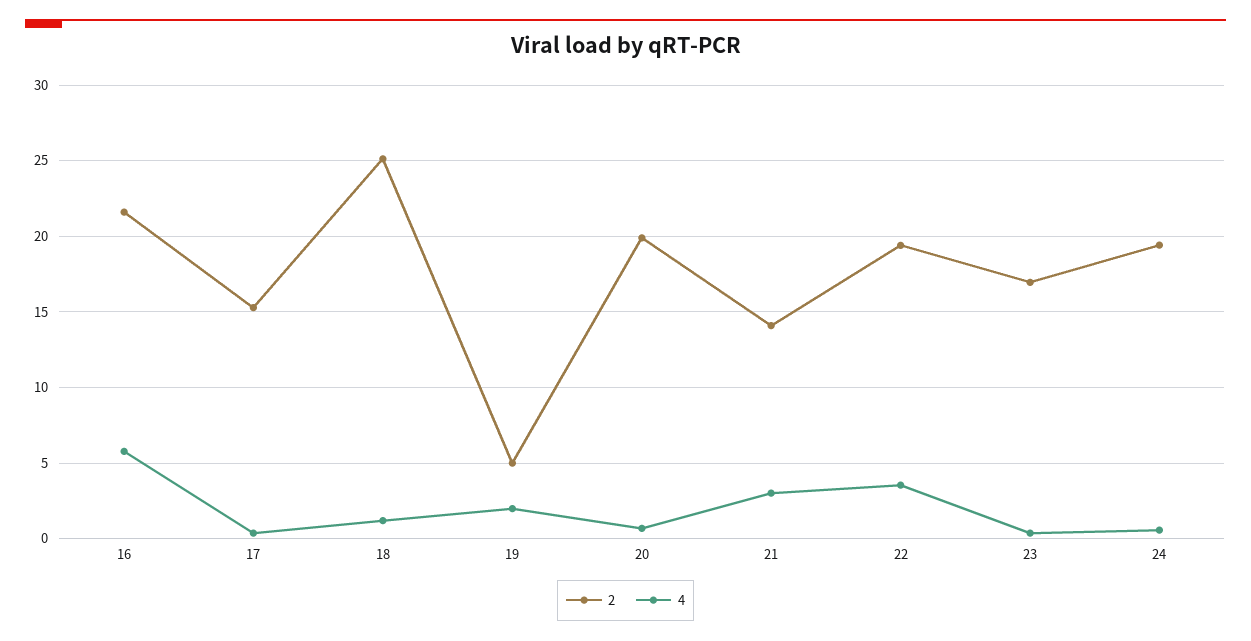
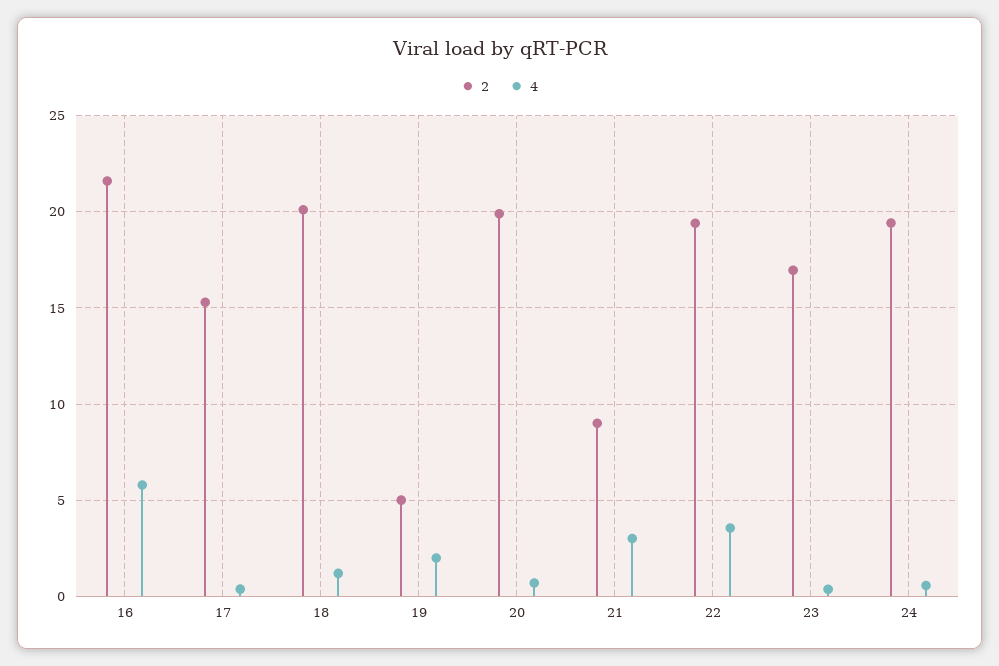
  {
    "2": {
      "16": 21.5,
      "17": 15.5,
-     "18": 25,
+     "18": 20,
      "19": 5,
      "20": 20,
-     "21": 14,
+     "21": 9,
      "22": 19.5,
      "23": 17,
      "24": 19.5
    },
    "4": {
      "16": 6,
      "17": 0.5,
      "18": 1,
      "19": 2,
      "20": 0.5,
      "21": 3,
      "22": 3.5,
      "23": 0.5,
      "24": 0.5
    }
  }

